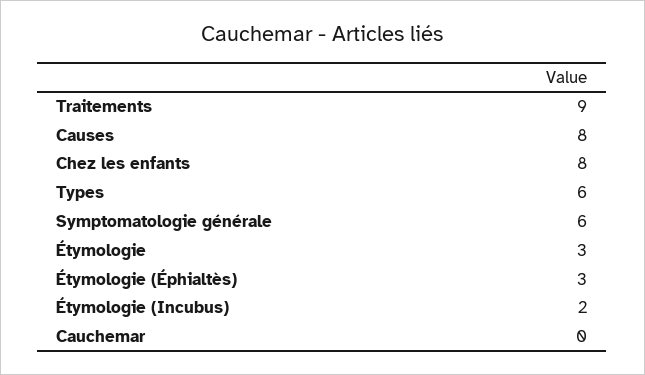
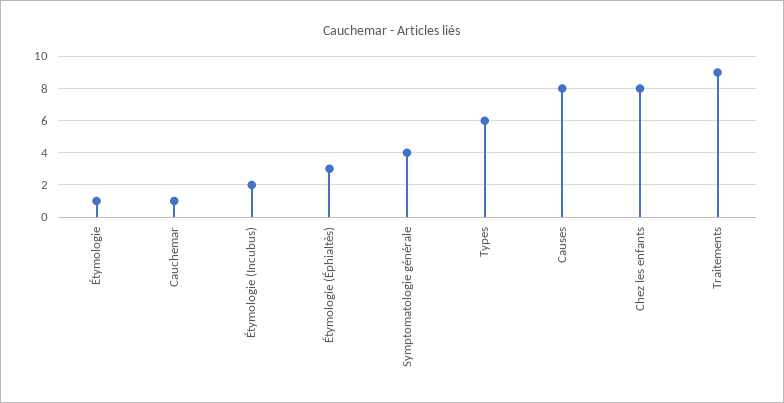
  {
    "Traitements": 9,
    "Causes": 8,
    "Chez les enfants": 8,
    "Types": 6,
-   "Symptomatologie générale": 6,
+   "Symptomatologie générale": 4,
-   "Étymologie": 3,
+   "Étymologie": 1,
    "Étymologie (Éphialtès)": 3,
    "Étymologie (Incubus)": 2,
-   "Cauchemar": 0
+   "Cauchemar": 1
  }

